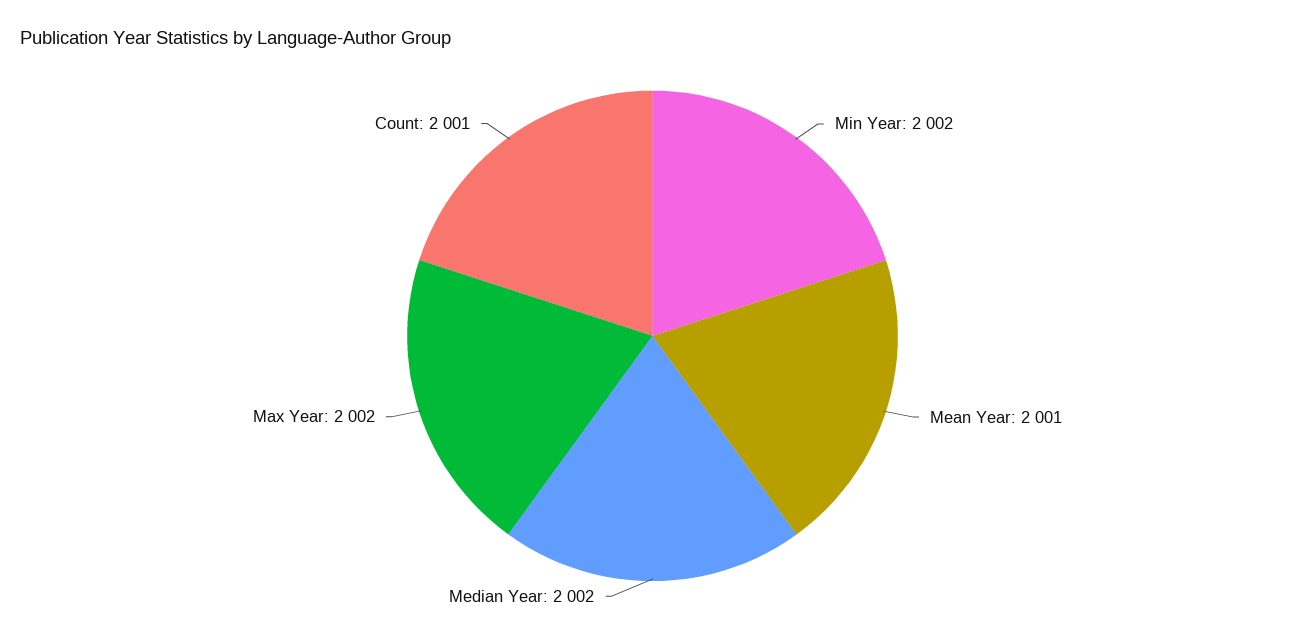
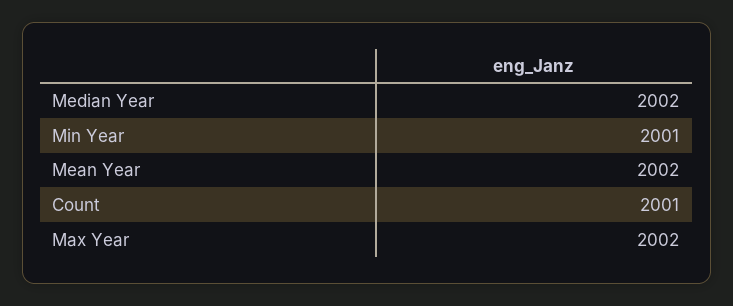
  {
-   "Min Year": 2002,
+   "Min Year": 2001,
-   "Mean Year": 2001,
+   "Mean Year": 2002,
    "Median Year": 2002,
    "Max Year": 2002,
    "Count": 2001
  }

